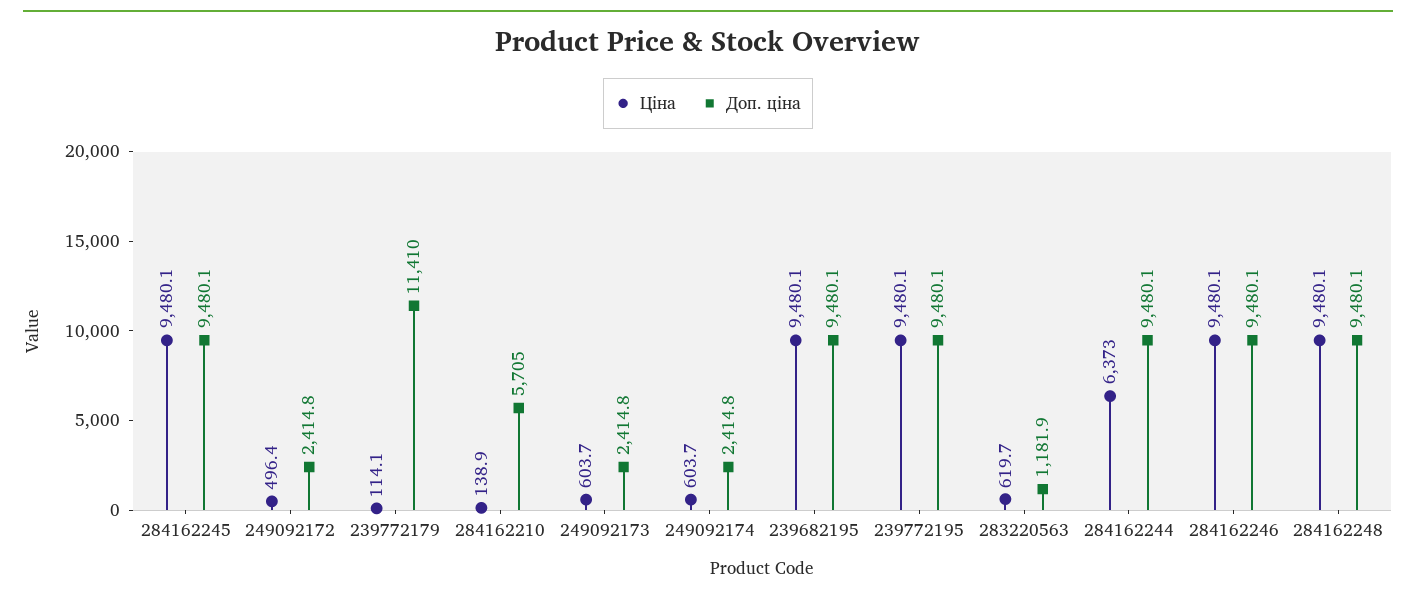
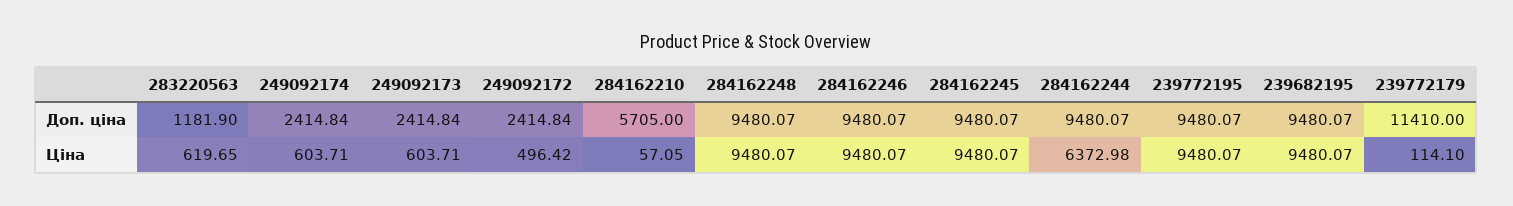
  {
    "Ціна": {
      "284162245": 9480.07,
      "249092172": 496.42,
      "239772179": 114.1,
-     "284162210": 138.9,
+     "284162210": 57.05,
      "249092173": 603.71,
      "249092174": 603.71,
      "239682195": 9480.07,
      "239772195": 9480.07,
      "283220563": 619.65,
      "284162244": 6372.98,
      "284162246": 9480.07,
      "284162248": 9480.07
    },
    "Доп. ціна": {
      "284162245": 9480.07,
      "249092172": 2414.84,
      "239772179": 11410,
      "284162210": 5705,
      "249092173": 2414.84,
      "249092174": 2414.84,
      "239682195": 9480.07,
      "239772195": 9480.07,
      "283220563": 1181.9,
      "284162244": 9480.07,
      "284162246": 9480.07,
      "284162248": 9480.07
    }
  }

